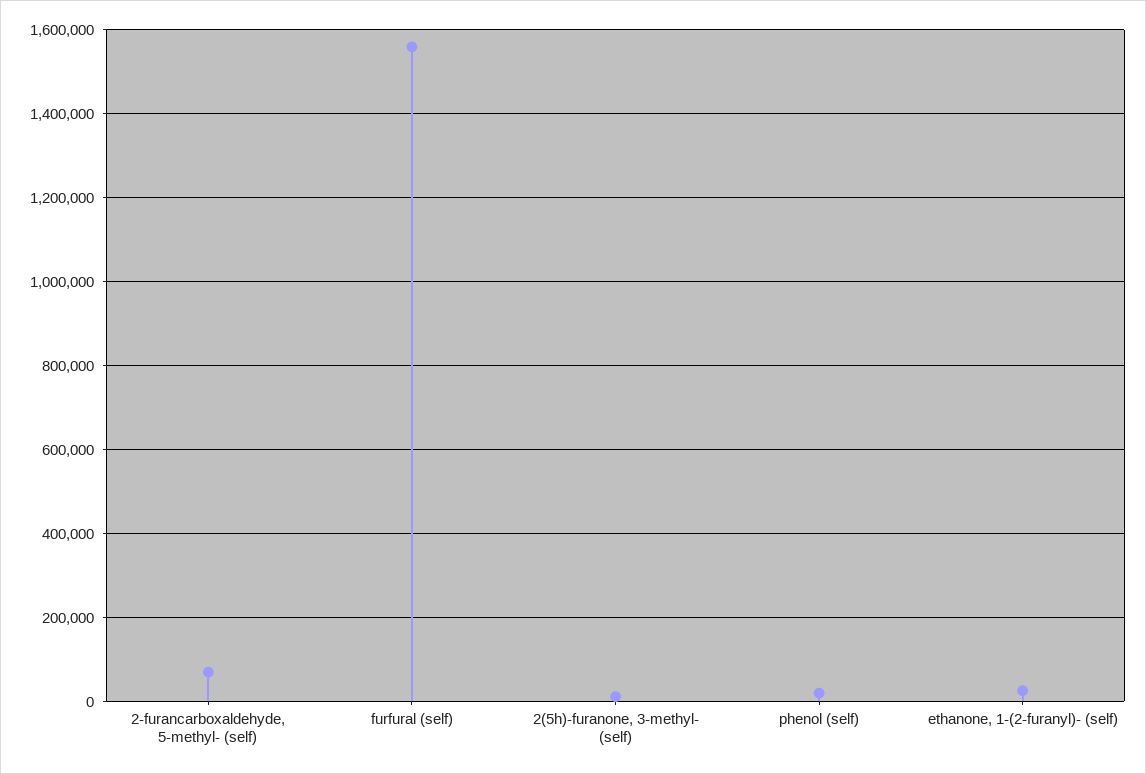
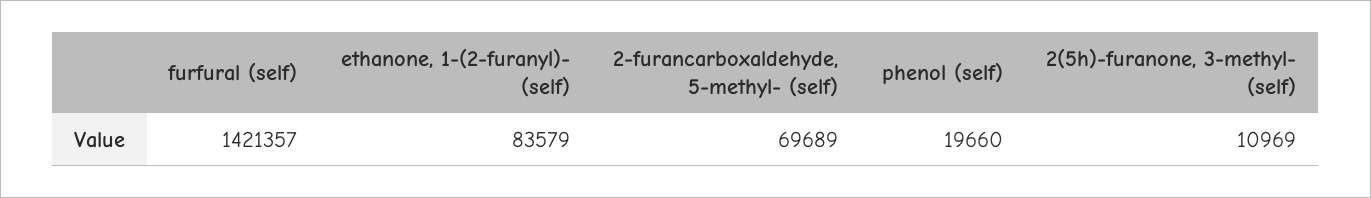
  {
    "2-furancarboxaldehyde, 5-methyl- (self)": 69689,
-   "furfural (self)": 1560000,
+   "furfural (self)": 1421357,
    "2(5h)-furanone, 3-methyl- (self)": 10969,
    "phenol (self)": 19660,
-   "ethanone, 1-(2-furanyl)- (self)": 20000
+   "ethanone, 1-(2-furanyl)- (self)": 83579
  }

